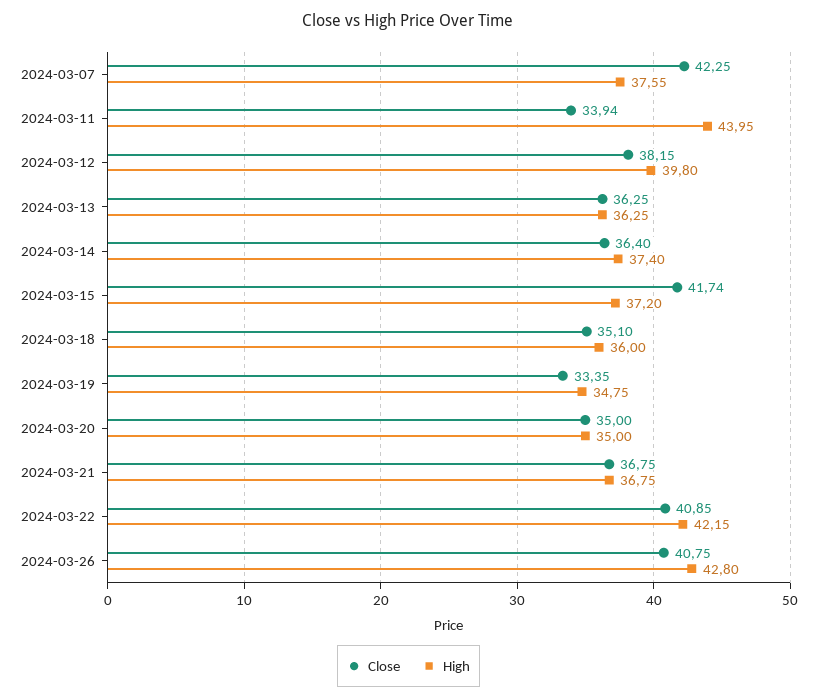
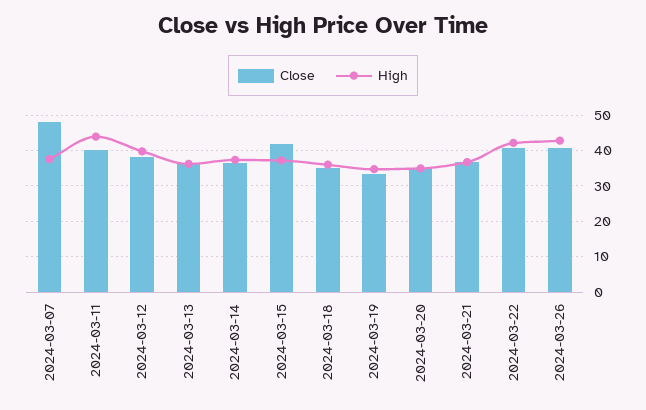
  {
    "Close": {
-     "2024-03-07": 42.25,
+     "2024-03-07": 48,
-     "2024-03-11": 33.94,
+     "2024-03-11": 40,
      "2024-03-12": 38.15,
      "2024-03-13": 36.25,
      "2024-03-14": 36.4,
      "2024-03-15": 41.74,
      "2024-03-18": 35.1,
      "2024-03-19": 33.35,
      "2024-03-20": 35,
      "2024-03-21": 36.75,
      "2024-03-22": 40.85,
      "2024-03-26": 40.75
    },
    "High": {
      "2024-03-07": 37.55,
      "2024-03-11": 43.95,
      "2024-03-12": 39.8,
      "2024-03-13": 36.25,
      "2024-03-14": 37.4,
      "2024-03-15": 37.2,
      "2024-03-18": 36,
      "2024-03-19": 34.75,
      "2024-03-20": 35,
      "2024-03-21": 36.75,
      "2024-03-22": 42.15,
      "2024-03-26": 42.8
    }
  }

